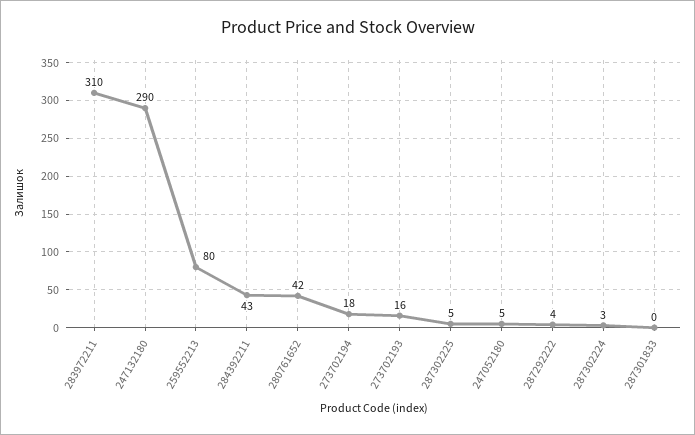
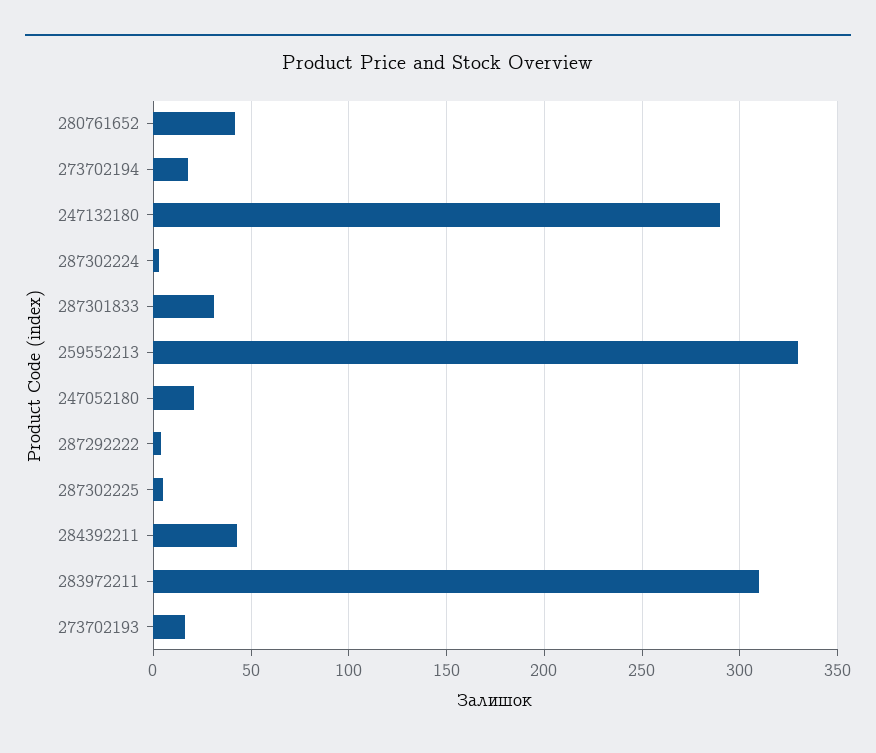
  {
    "283972211": 310,
    "247132180": 290,
-   "259552213": 80,
+   "259552213": 330,
    "284392211": 43,
    "280761652": 42,
    "273702194": 18,
    "273702193": 16,
    "287302225": 5,
-   "247052180": 5,
+   "247052180": 20,
    "287292222": 4,
    "287302224": 3,
-   "287301833": 0
+   "287301833": 30
  }

